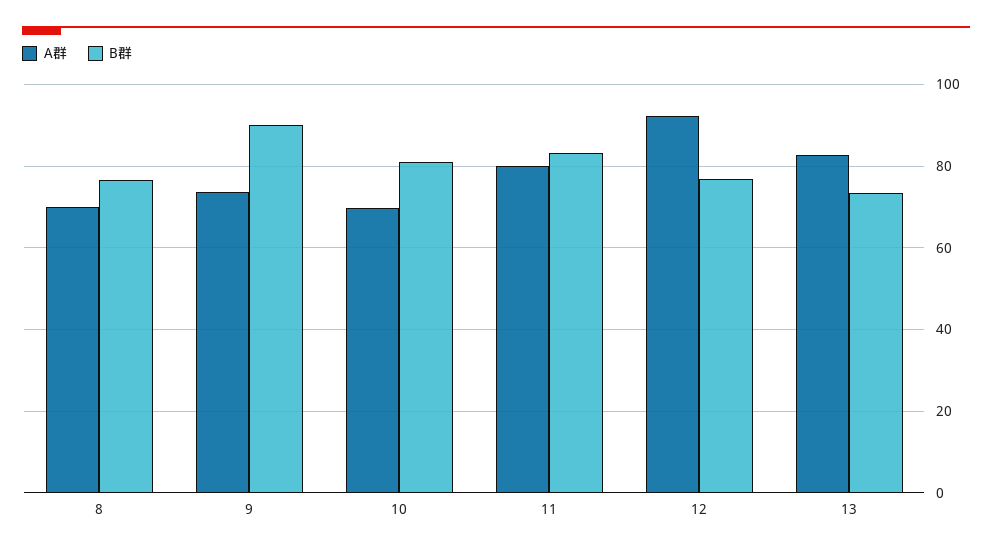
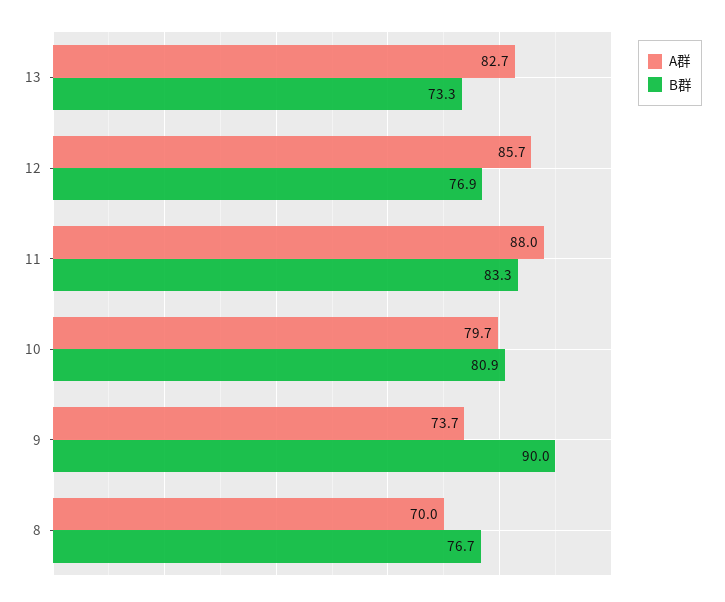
  {
    "A群": {
      "8": 70,
      "9": 73.7,
-     "10": 70,
+     "10": 79.7,
-     "11": 80,
+     "11": 88,
-     "12": 92,
+     "12": 85.7,
      "13": 82.7
    },
    "B群": {
      "8": 76.7,
      "9": 90,
      "10": 80.9,
      "11": 83.3,
      "12": 76.9,
      "13": 73.3
    }
  }

